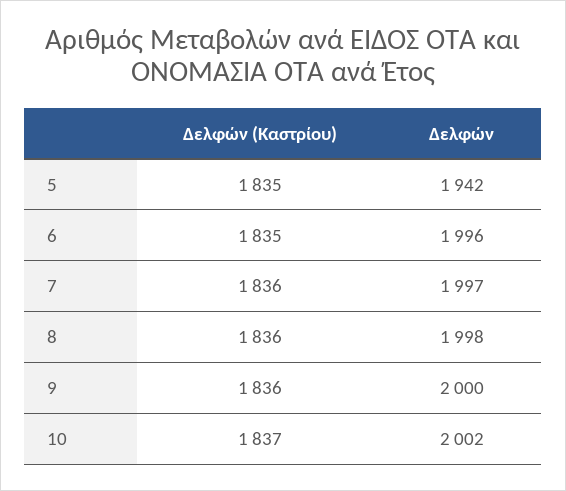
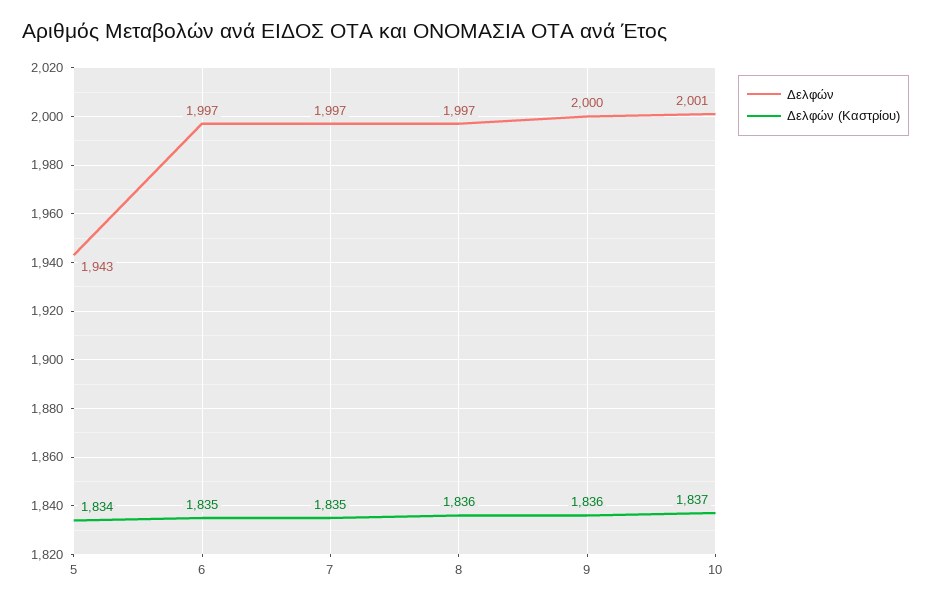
  {
    "Δελφών (Καστρίου)": {
-     "5": 1835,
+     "5": 1834,
      "6": 1835,
-     "7": 1836,
+     "7": 1835,
      "8": 1836,
      "9": 1836,
      "10": 1837
    },
    "Δελφών": {
-     "5": 1942,
+     "5": 1943,
-     "6": 1996,
+     "6": 1997,
      "7": 1997,
-     "8": 1998,
+     "8": 1997,
      "9": 2000,
-     "10": 2002
+     "10": 2001
    }
  }

